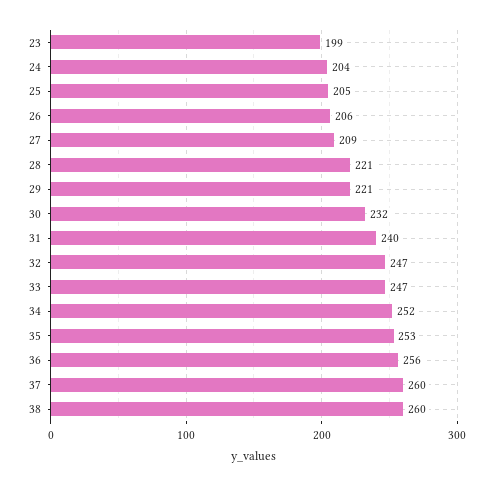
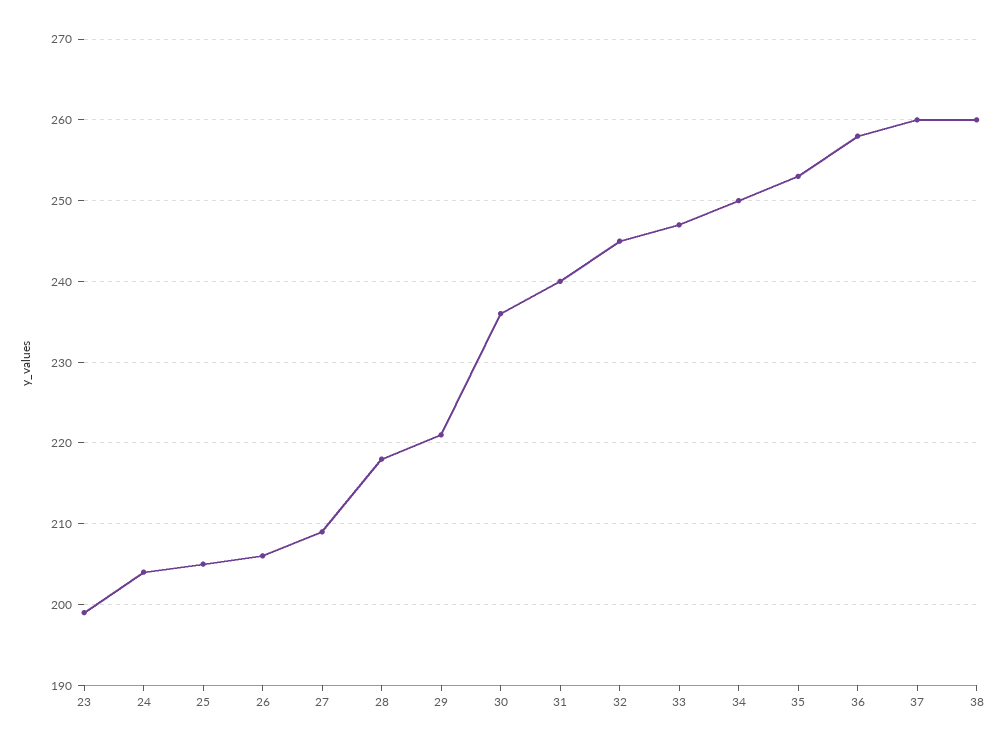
  {
    "23": 199,
    "24": 204,
    "25": 205,
    "26": 206,
    "27": 209,
-   "28": 221,
+   "28": 218,
    "29": 221,
-   "30": 232,
+   "30": 236,
    "31": 240,
-   "32": 247,
+   "32": 245,
    "33": 247,
-   "34": 252,
+   "34": 250,
    "35": 253,
-   "36": 256,
+   "36": 258,
    "37": 260,
    "38": 260
  }

